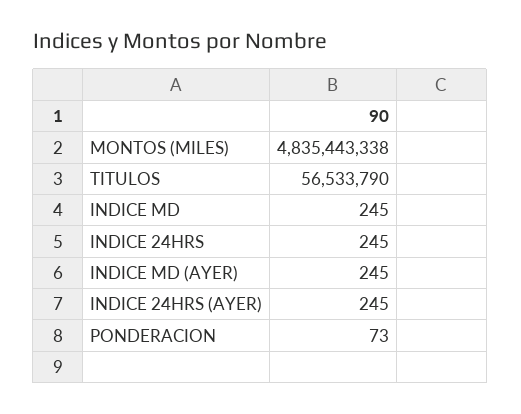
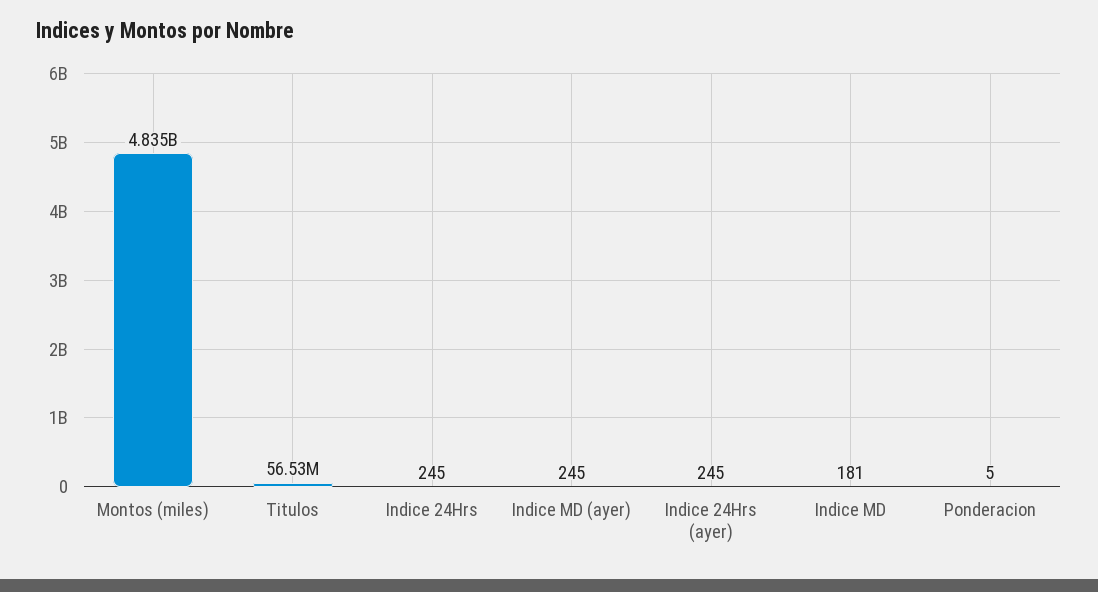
  {
    "MONTOS (MILES)": 4835443338,
    "TITULOS": 56533790,
-   "INDICE MD": 245,
+   "INDICE MD": 181,
    "INDICE 24HRS": 245,
    "INDICE MD (AYER)": 245,
    "INDICE 24HRS (AYER)": 245,
-   "PONDERACION": 73
+   "PONDERACION": 5
  }

